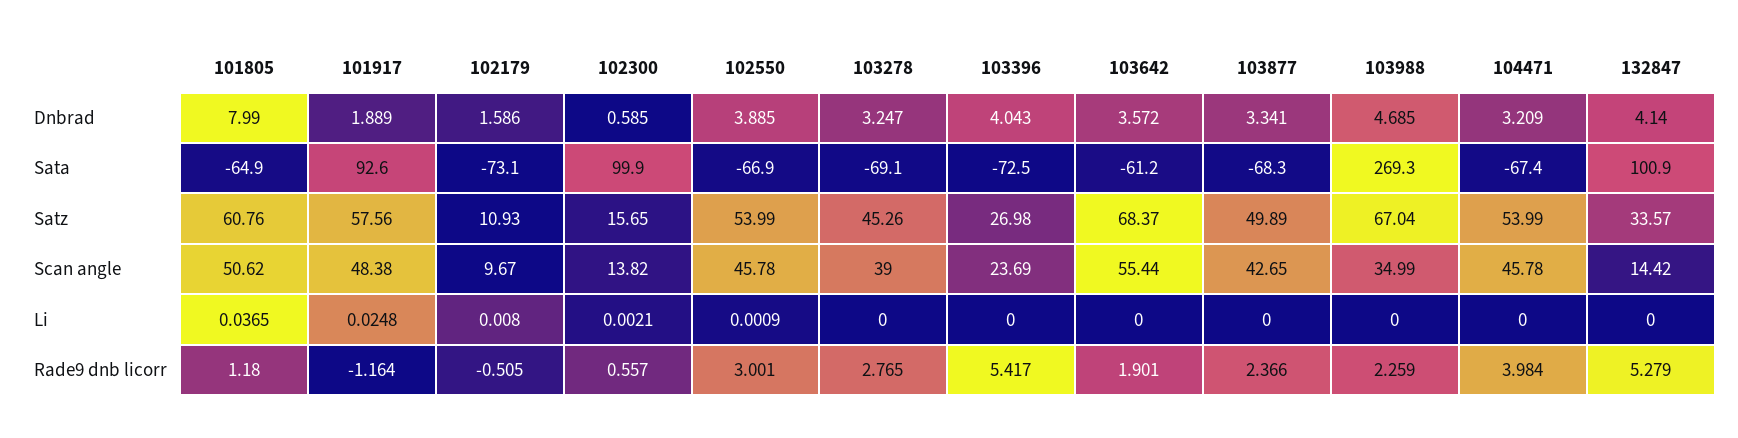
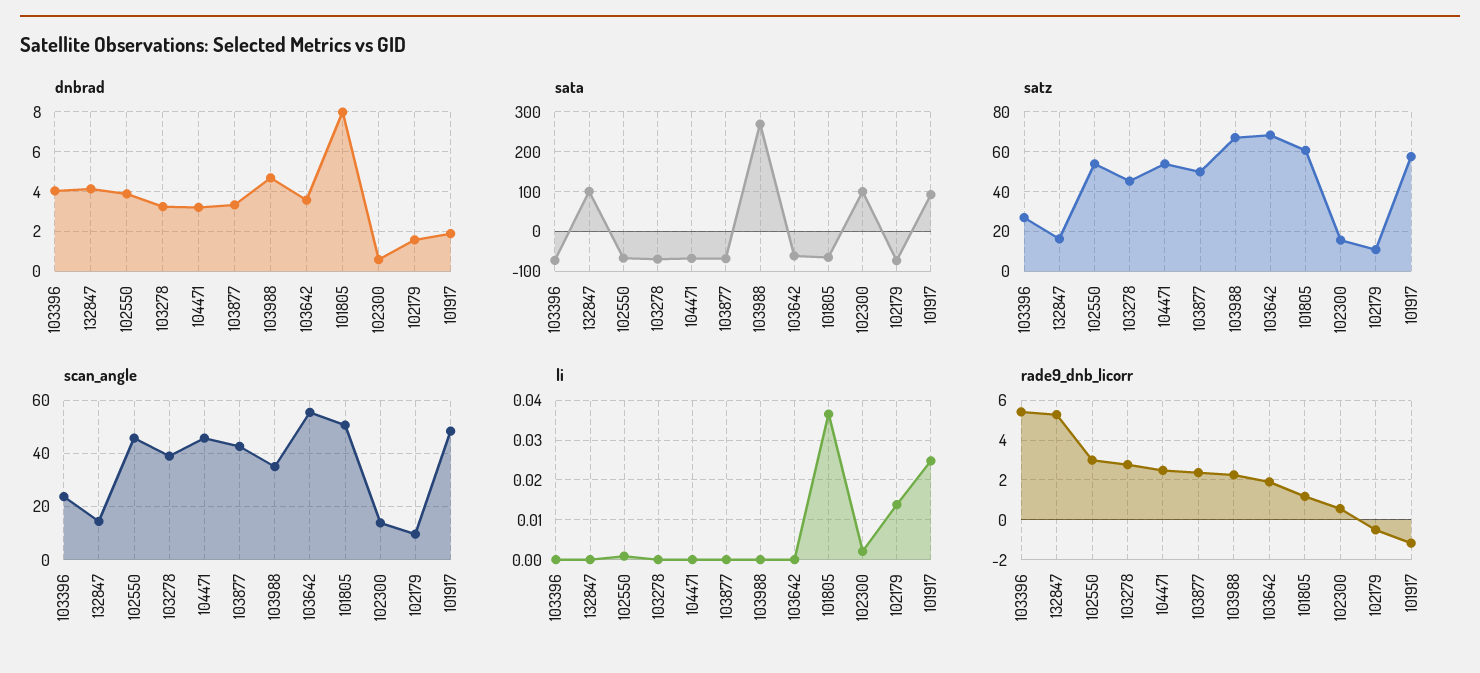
  {
    "Dnbrad": {
      "101805": 7.99,
      "101917": 1.889,
      "102179": 1.586,
      "102300": 0.585,
      "102550": 3.885,
      "103278": 3.247,
      "103396": 4.043,
      "103642": 3.572,
      "103877": 3.341,
      "103988": 4.685,
      "104471": 3.209,
      "132847": 4.14
    },
    "Sata": {
      "101805": -64.9,
      "101917": 92.6,
      "102179": -73.1,
      "102300": 99.9,
      "102550": -66.9,
      "103278": -69.1,
      "103396": -72.5,
      "103642": -61.2,
      "103877": -68.3,
      "103988": 269.3,
      "104471": -67.4,
      "132847": 100.9
    },
    "Satz": {
      "101805": 60.76,
      "101917": 57.56,
      "102179": 10.93,
      "102300": 15.65,
      "102550": 53.99,
      "103278": 45.26,
      "103396": 26.98,
      "103642": 68.37,
      "103877": 49.89,
      "103988": 67.04,
      "104471": 53.99,
-     "132847": 33.57
+     "132847": 15
    },
    "Scan angle": {
      "101805": 50.62,
      "101917": 48.38,
      "102179": 9.67,
      "102300": 13.82,
      "102550": 45.78,
      "103278": 39,
      "103396": 23.69,
      "103642": 55.44,
      "103877": 42.65,
      "103988": 34.99,
      "104471": 45.78,
      "132847": 14.42
    },
    "Li": {
      "101805": 0.0365,
      "101917": 0.0248,
-     "102179": 0.008,
+     "102179": 0.014,
      "102300": 0.0021,
      "102550": 0.0009,
      "103278": 0,
      "103396": 0,
      "103642": 0,
      "103877": 0,
      "103988": 0,
      "104471": 0,
      "132847": 0
    },
    "Rade9 dnb licorr": {
      "101805": 1.18,
      "101917": -1.164,
      "102179": -0.505,
      "102300": 0.557,
      "102550": 3.001,
      "103278": 2.765,
      "103396": 5.417,
      "103642": 1.901,
      "103877": 2.366,
      "103988": 2.259,
-     "104471": 3.984,
+     "104471": 2.5,
      "132847": 5.279
    }
  }

